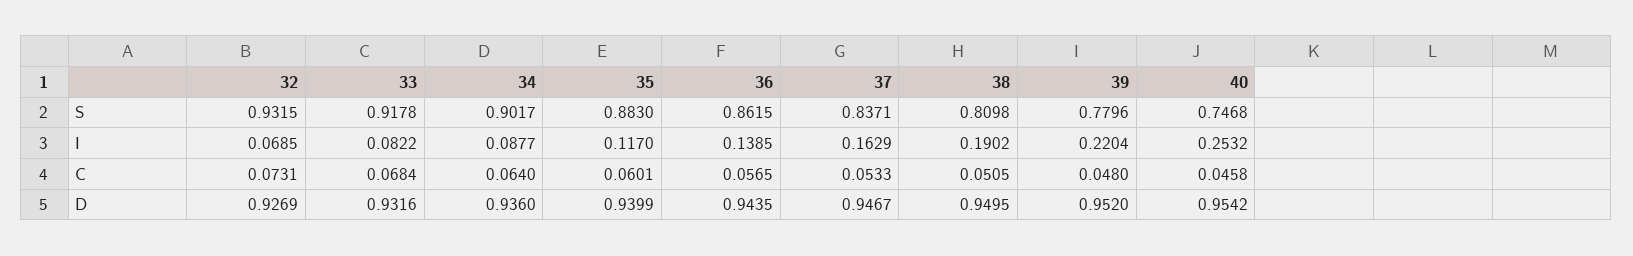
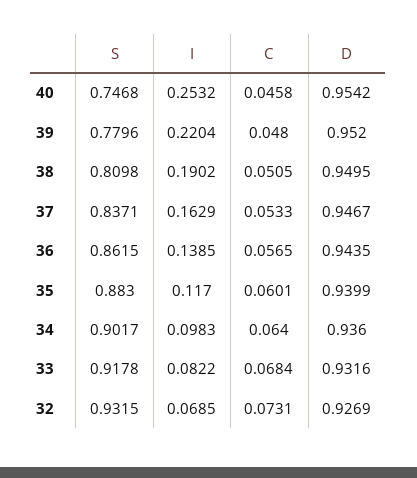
  {
    "32": {
      "S": 0.9315,
      "I": 0.0685,
      "C": 0.0731,
      "D": 0.9269
    },
    "33": {
      "S": 0.9178,
      "I": 0.0822,
      "C": 0.0684,
      "D": 0.9316
    },
    "34": {
      "S": 0.9017,
-     "I": 0.0877,
+     "I": 0.0983,
      "C": 0.064,
      "D": 0.936
    },
    "35": {
      "S": 0.883,
      "I": 0.117,
      "C": 0.0601,
      "D": 0.9399
    },
    "36": {
      "S": 0.8615,
      "I": 0.1385,
      "C": 0.0565,
      "D": 0.9435
    },
    "37": {
      "S": 0.8371,
      "I": 0.1629,
      "C": 0.0533,
      "D": 0.9467
    },
    "38": {
      "S": 0.8098,
      "I": 0.1902,
      "C": 0.0505,
      "D": 0.9495
    },
    "39": {
      "S": 0.7796,
      "I": 0.2204,
      "C": 0.048,
      "D": 0.952
    },
    "40": {
      "S": 0.7468,
      "I": 0.2532,
      "C": 0.0458,
      "D": 0.9542
    }
  }

